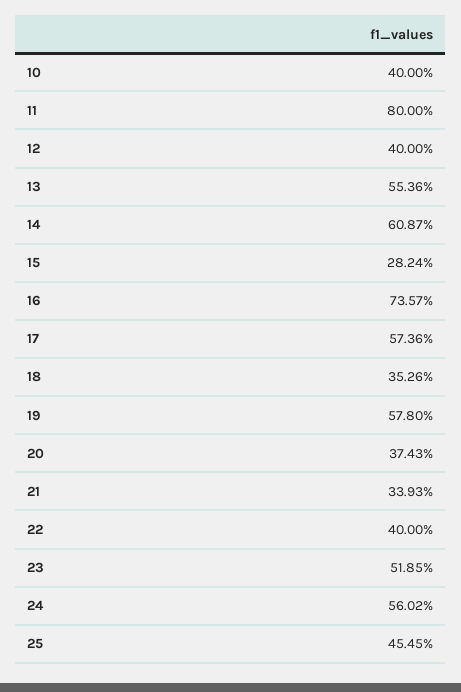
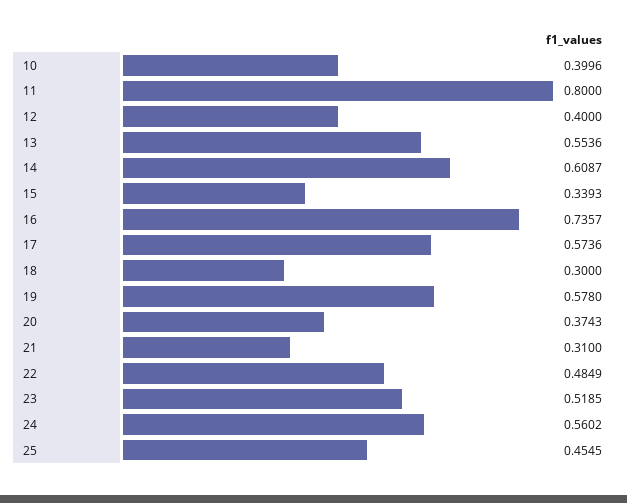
  {
-   "10": 0.4,
+   "10": 0.3996,
    "11": 0.8,
    "12": 0.4,
    "13": 0.5536,
    "14": 0.6087,
-   "15": 0.2824,
+   "15": 0.3393,
    "16": 0.7357,
    "17": 0.5736,
-   "18": 0.3526,
+   "18": 0.3,
    "19": 0.578,
    "20": 0.3743,
-   "21": 0.3393,
+   "21": 0.31,
-   "22": 0.4,
+   "22": 0.4849,
    "23": 0.5185,
    "24": 0.5602,
    "25": 0.4545
  }

